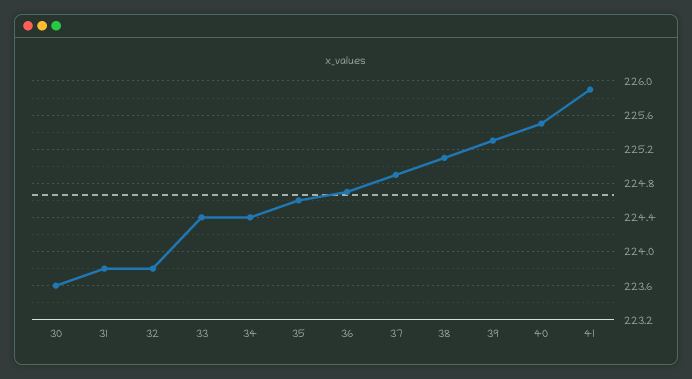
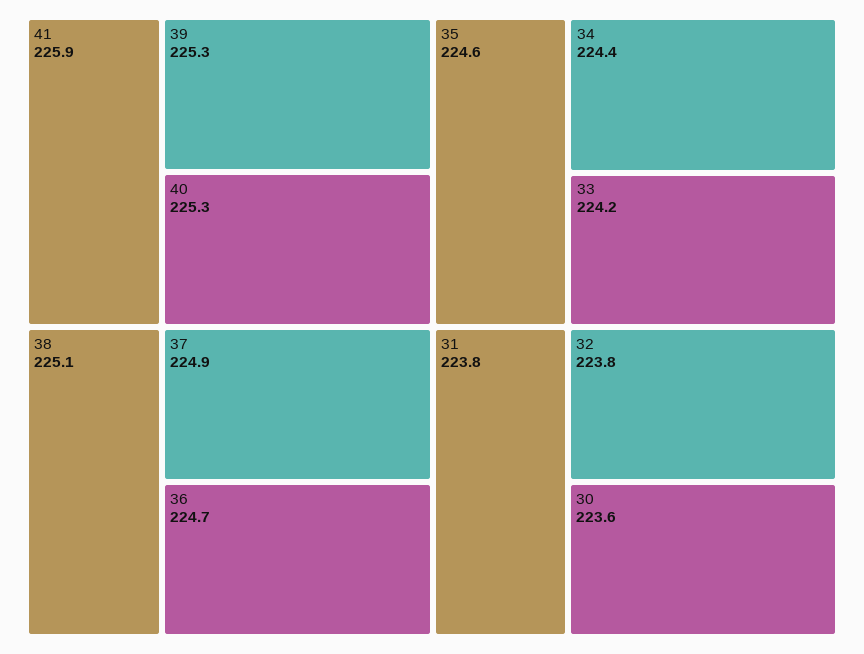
  {
    "30": 223.6,
    "31": 223.8,
    "32": 223.8,
-   "33": 224.4,
+   "33": 224.2,
    "34": 224.4,
    "35": 224.6,
    "36": 224.7,
    "37": 224.9,
    "38": 225.1,
    "39": 225.3,
-   "40": 225.5,
+   "40": 225.3,
    "41": 225.9
  }

